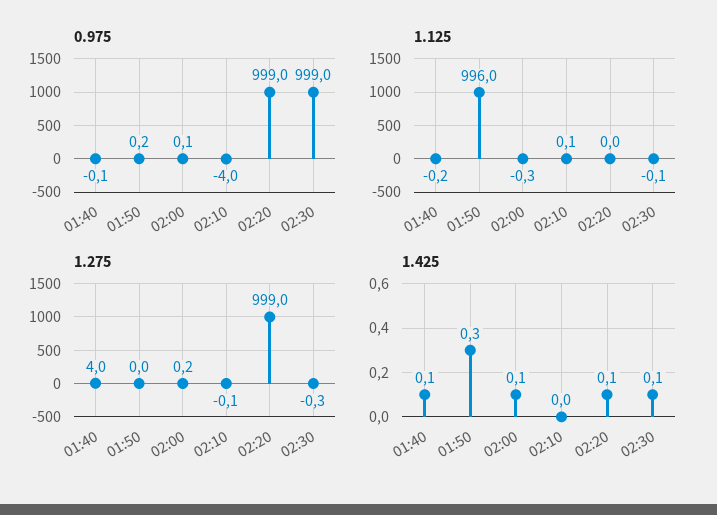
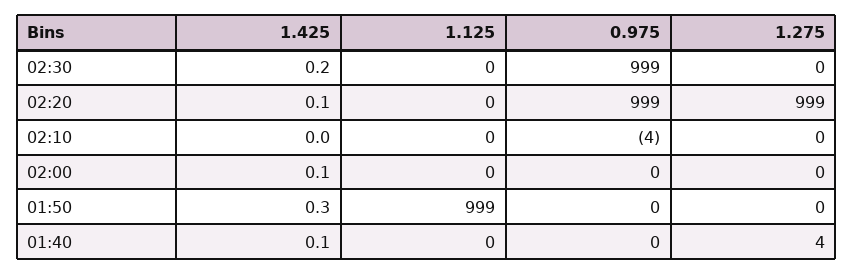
  {
    "0.975": {
      "01:40": -0.1,
      "01:50": 0.2,
      "02:00": 0.1,
      "02:10": -4,
      "02:20": 999,
      "02:30": 999
    },
    "1.125": {
      "01:40": -0.2,
-     "01:50": 996,
+     "01:50": 999,
      "02:00": -0.3,
      "02:10": 0.1,
      "02:20": 0,
      "02:30": -0.1
    },
    "1.275": {
      "01:40": 4,
      "01:50": 0,
      "02:00": 0.2,
      "02:10": -0.1,
      "02:20": 999,
      "02:30": -0.3
    },
    "1.425": {
      "01:40": 0.1,
      "01:50": 0.3,
      "02:00": 0.1,
      "02:10": 0,
      "02:20": 0.1,
-     "02:30": 0.1
+     "02:30": 0.2
    }
  }

